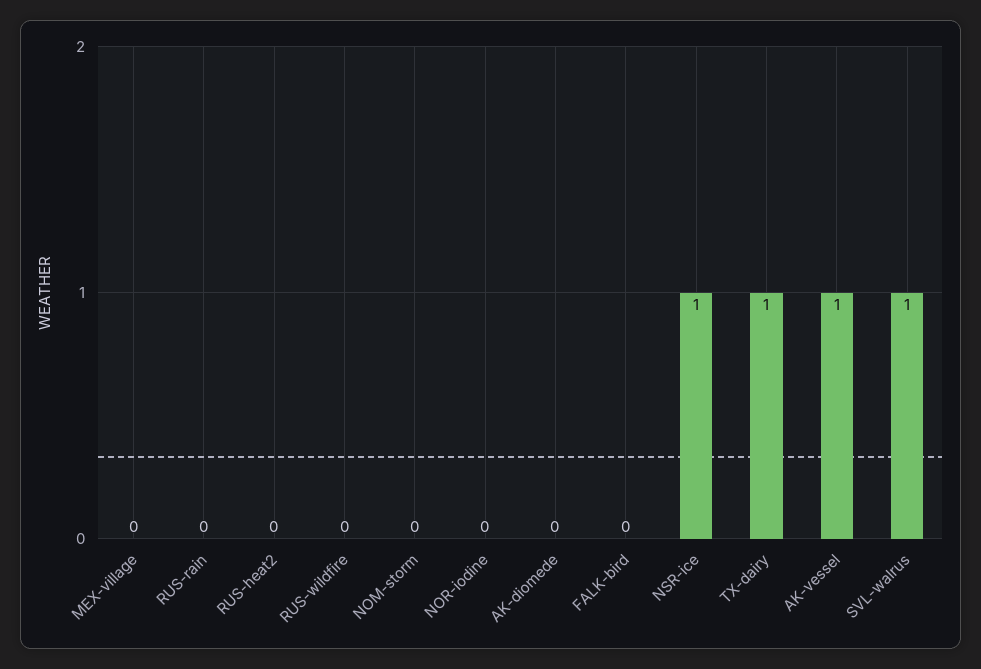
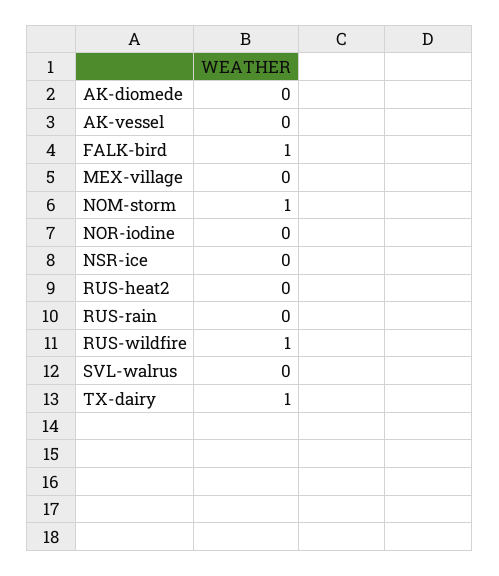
  {
    "MEX-village": 0,
    "RUS-rain": 0,
    "RUS-heat2": 0,
-   "RUS-wildfire": 0,
+   "RUS-wildfire": 1,
-   "NOM-storm": 0,
+   "NOM-storm": 1,
    "NOR-iodine": 0,
    "AK-diomede": 0,
-   "FALK-bird": 0,
+   "FALK-bird": 1,
-   "NSR-ice": 1,
+   "NSR-ice": 0,
    "TX-dairy": 1,
-   "AK-vessel": 1,
+   "AK-vessel": 0,
-   "SVL-walrus": 1
+   "SVL-walrus": 0
  }

